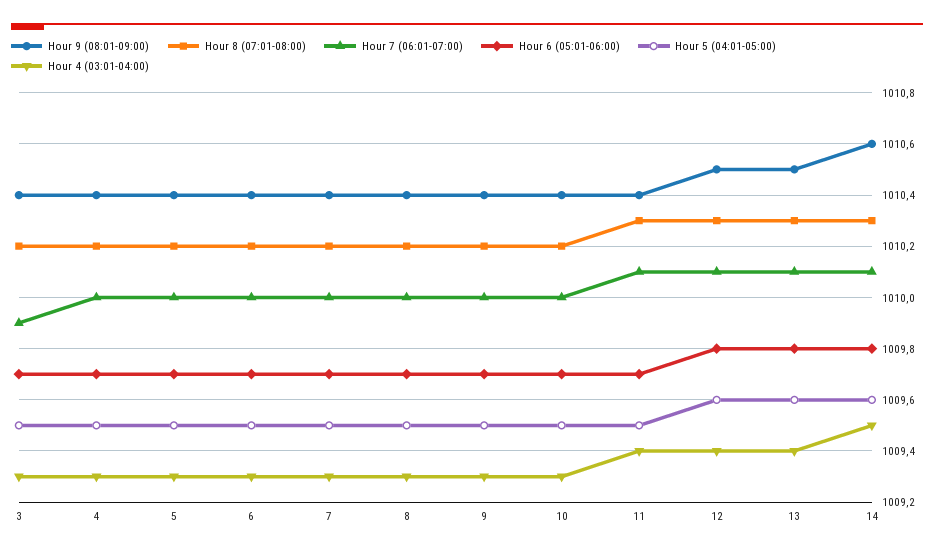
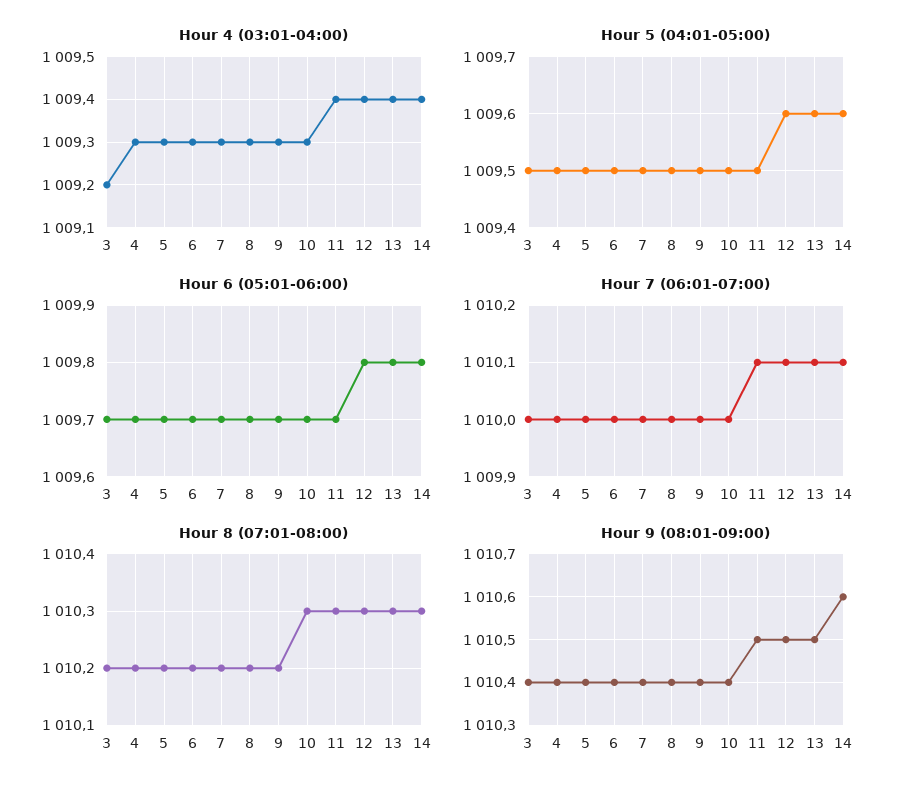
  {
    "Hour 9 (08:01-09:00)": {
      "3": 1010.4,
      "4": 1010.4,
      "5": 1010.4,
      "6": 1010.4,
      "7": 1010.4,
      "8": 1010.4,
      "9": 1010.4,
      "10": 1010.4,
-     "11": 1010.4,
+     "11": 1010.5,
      "12": 1010.5,
      "13": 1010.5,
      "14": 1010.6
    },
    "Hour 8 (07:01-08:00)": {
      "3": 1010.2,
      "4": 1010.2,
      "5": 1010.2,
      "6": 1010.2,
      "7": 1010.2,
      "8": 1010.2,
      "9": 1010.2,
-     "10": 1010.2,
+     "10": 1010.3,
      "11": 1010.3,
      "12": 1010.3,
      "13": 1010.3,
      "14": 1010.3
    },
    "Hour 7 (06:01-07:00)": {
-     "3": 1009.9,
+     "3": 1010,
      "4": 1010,
      "5": 1010,
      "6": 1010,
      "7": 1010,
      "8": 1010,
      "9": 1010,
      "10": 1010,
      "11": 1010.1,
      "12": 1010.1,
      "13": 1010.1,
      "14": 1010.1
    },
    "Hour 6 (05:01-06:00)": {
      "3": 1009.7,
      "4": 1009.7,
      "5": 1009.7,
      "6": 1009.7,
      "7": 1009.7,
      "8": 1009.7,
      "9": 1009.7,
      "10": 1009.7,
      "11": 1009.7,
      "12": 1009.8,
      "13": 1009.8,
      "14": 1009.8
    },
    "Hour 5 (04:01-05:00)": {
      "3": 1009.5,
      "4": 1009.5,
      "5": 1009.5,
      "6": 1009.5,
      "7": 1009.5,
      "8": 1009.5,
      "9": 1009.5,
      "10": 1009.5,
      "11": 1009.5,
      "12": 1009.6,
      "13": 1009.6,
      "14": 1009.6
    },
    "Hour 4 (03:01-04:00)": {
-     "3": 1009.3,
+     "3": 1009.2,
      "4": 1009.3,
      "5": 1009.3,
      "6": 1009.3,
      "7": 1009.3,
      "8": 1009.3,
      "9": 1009.3,
      "10": 1009.3,
      "11": 1009.4,
      "12": 1009.4,
      "13": 1009.4,
-     "14": 1009.5
+     "14": 1009.4
    }
  }

